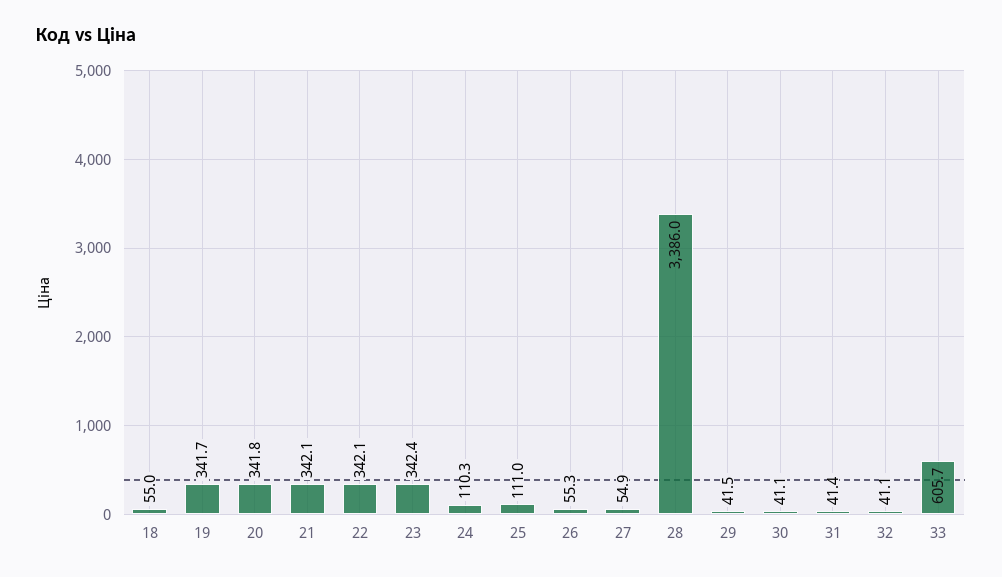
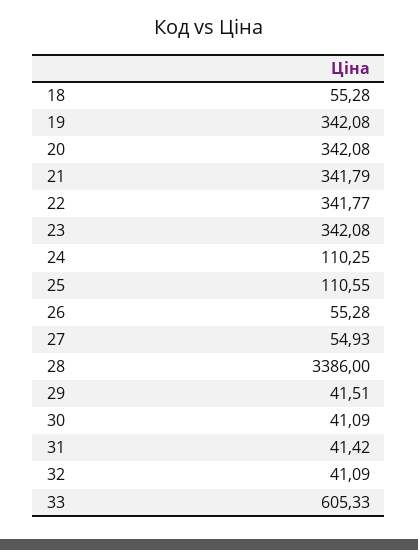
  {
-   "18": 55,
+   "18": 55.28,
-   "19": 341.7,
+   "19": 342.08,
-   "20": 341.8,
+   "20": 342.08,
-   "21": 342.1,
+   "21": 341.79,
-   "22": 342.1,
+   "22": 341.77,
-   "23": 342.4,
+   "23": 342.08,
    "24": 110.25,
-   "25": 111,
+   "25": 110.55,
    "26": 55.28,
    "27": 54.93,
    "28": 3386,
    "29": 41.51,
    "30": 41.09,
    "31": 41.42,
    "32": 41.09,
-   "33": 605.7
+   "33": 605.33
  }

